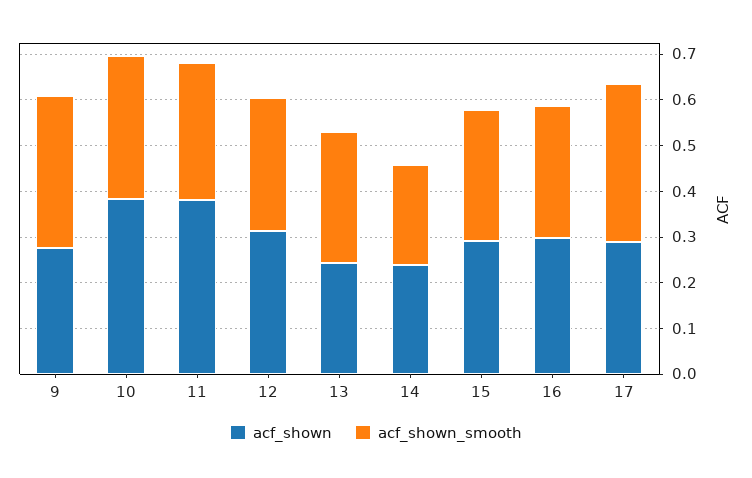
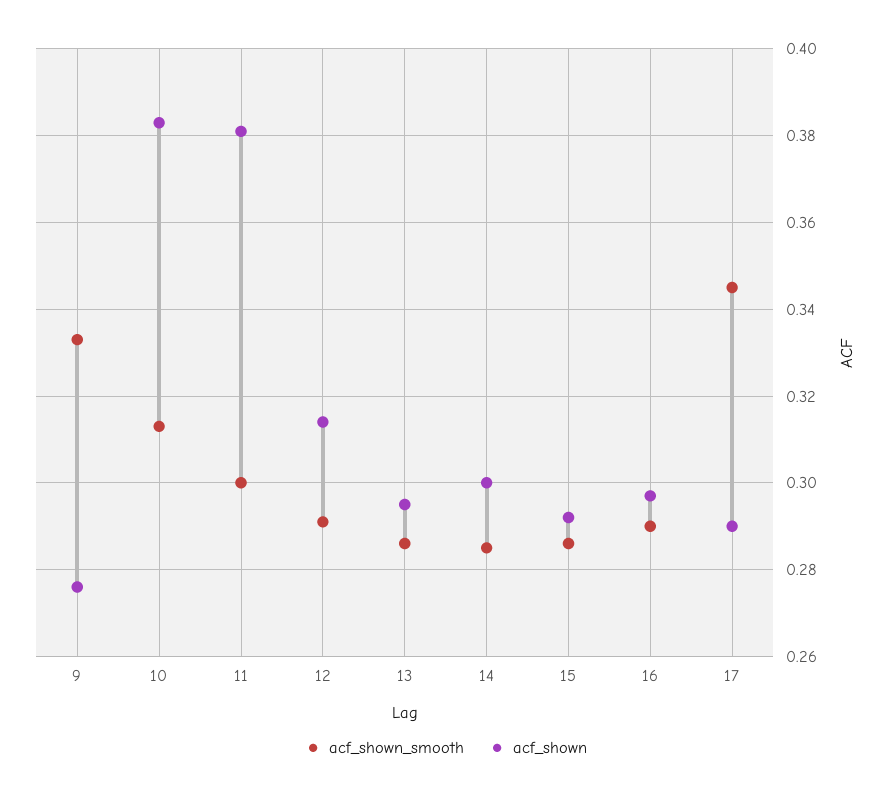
  {
    "acf_shown": {
      "9": 0.275,
      "10": 0.385,
      "11": 0.38,
      "12": 0.315,
-     "13": 0.24,
+     "13": 0.295,
-     "14": 0.24,
+     "14": 0.3,
      "15": 0.29,
      "16": 0.295,
      "17": 0.29
    },
    "acf_shown_smooth": {
      "9": 0.335,
      "10": 0.315,
      "11": 0.3,
      "12": 0.29,
      "13": 0.285,
-     "14": 0.22,
+     "14": 0.285,
      "15": 0.285,
      "16": 0.29,
      "17": 0.345
    }
  }

